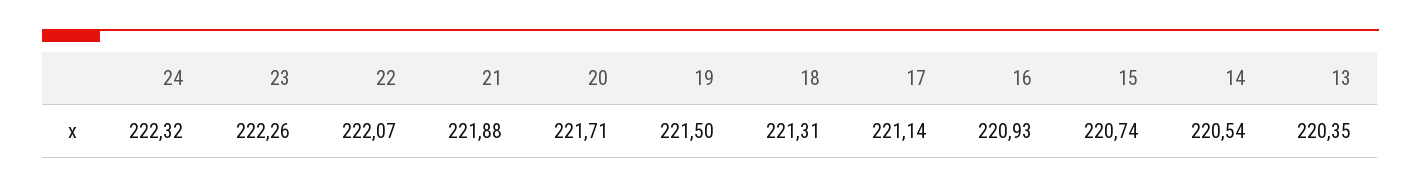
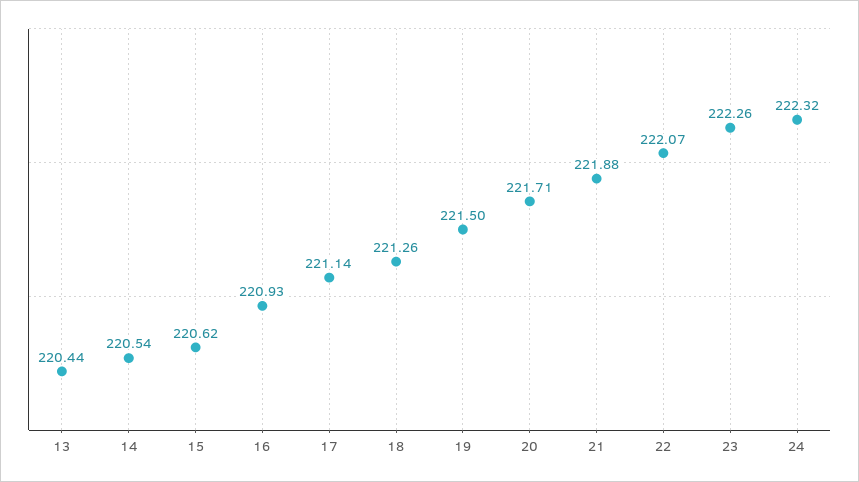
  {
    "24": 222.32,
    "23": 222.26,
    "22": 222.07,
    "21": 221.88,
    "20": 221.71,
    "19": 221.5,
-   "18": 221.31,
+   "18": 221.26,
    "17": 221.14,
    "16": 220.93,
-   "15": 220.74,
+   "15": 220.62,
    "14": 220.54,
-   "13": 220.35
+   "13": 220.44
  }

